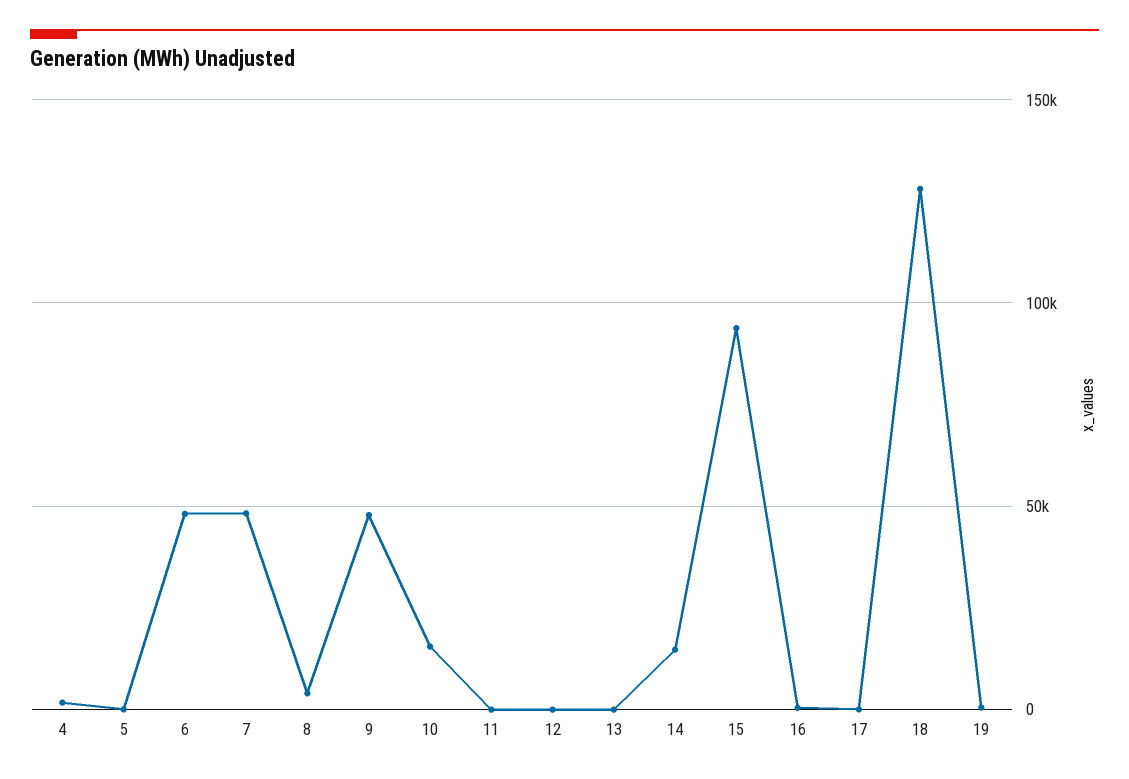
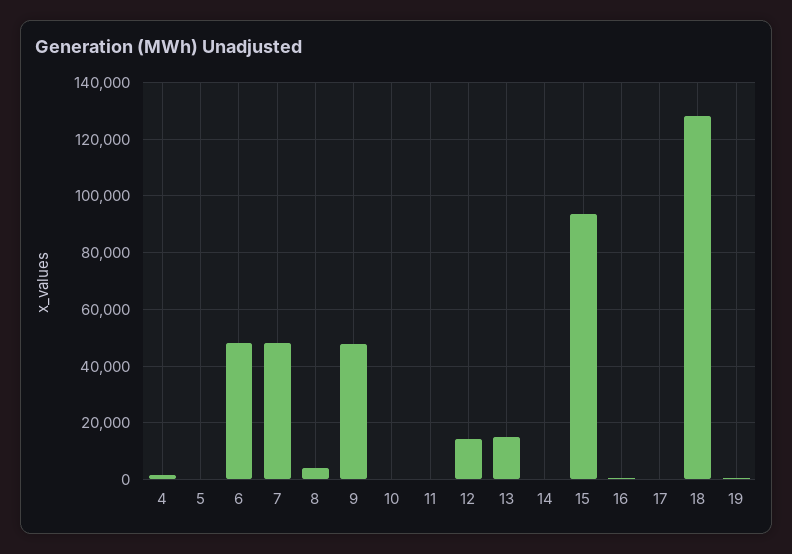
  {
    "4": 2500,
    "5": 0,
    "6": 47500,
    "7": 47500,
    "8": 5000,
    "9": 47500,
-   "10": 15000,
+   "10": 0,
    "11": 0,
-   "12": 0,
+   "12": 15000,
-   "13": 0,
+   "13": 15000,
-   "14": 15000,
+   "14": 0,
    "15": 95000,
    "16": 0,
    "17": 0,
    "18": 127500,
    "19": 0
  }

